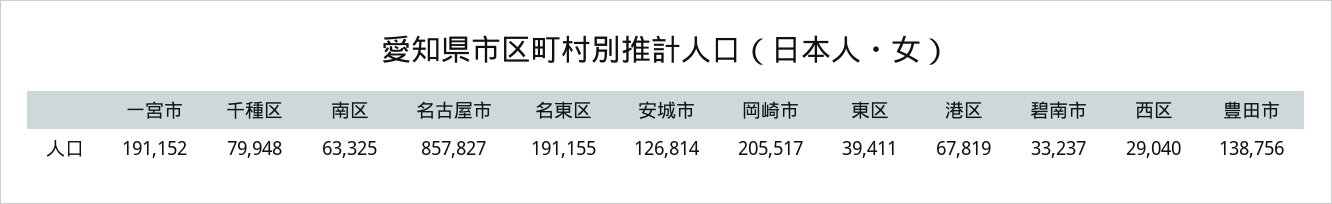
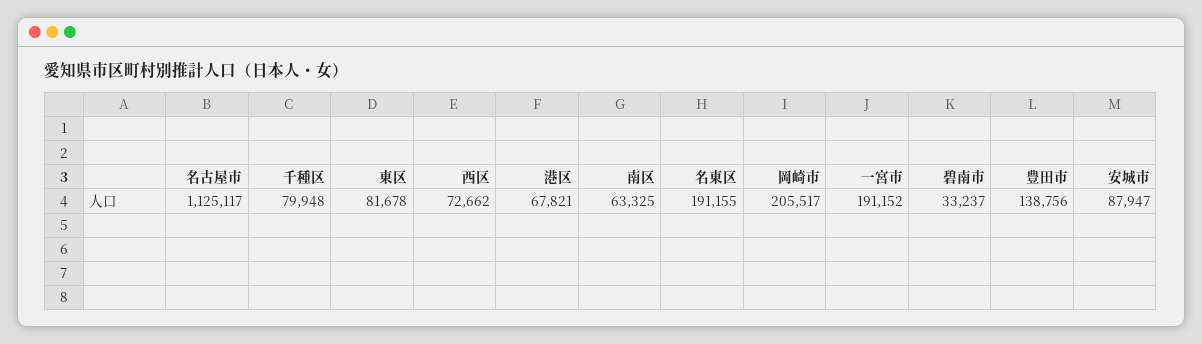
  {
    "一宮市": 191152,
    "千種区": 79948,
    "南区": 63325,
-   "名古屋市": 857827,
+   "名古屋市": 1125117,
    "名東区": 191155,
-   "安城市": 126814,
+   "安城市": 87947,
    "岡崎市": 205517,
-   "東区": 39411,
+   "東区": 81678,
-   "港区": 67819,
+   "港区": 67821,
    "碧南市": 33237,
-   "西区": 29040,
+   "西区": 72662,
    "豊田市": 138756
  }

